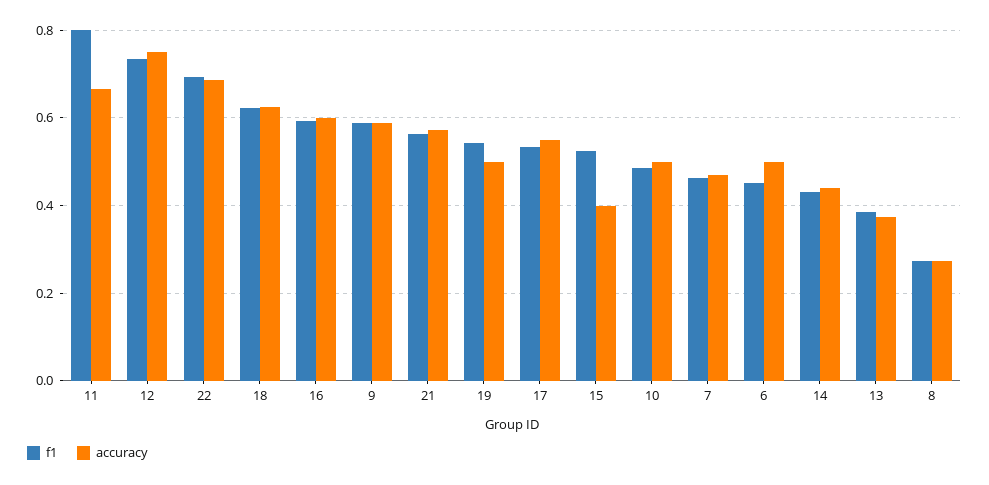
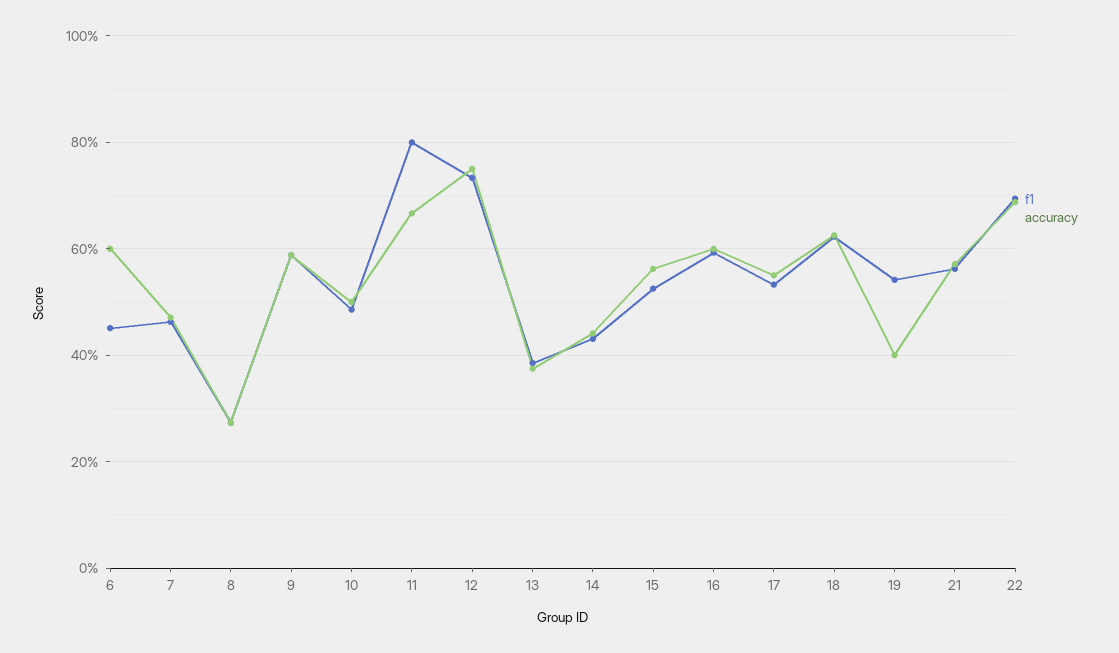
  {
    "f1": {
      "11": 0.8,
      "12": 0.74,
      "22": 0.7,
      "18": 0.62,
      "16": 0.6,
      "9": 0.58,
      "21": 0.56,
      "19": 0.54,
      "17": 0.54,
      "15": 0.52,
      "10": 0.48,
      "7": 0.46,
      "6": 0.46,
      "14": 0.44,
      "13": 0.38,
      "8": 0.28
    },
    "accuracy": {
      "11": 0.66,
      "12": 0.76,
      "22": 0.68,
      "18": 0.62,
      "16": 0.6,
      "9": 0.58,
      "21": 0.58,
-     "19": 0.5,
+     "19": 0.4,
      "17": 0.56,
-     "15": 0.4,
+     "15": 0.56,
      "10": 0.5,
      "7": 0.48,
-     "6": 0.5,
+     "6": 0.6,
      "14": 0.44,
      "13": 0.38,
      "8": 0.28
    }
  }

